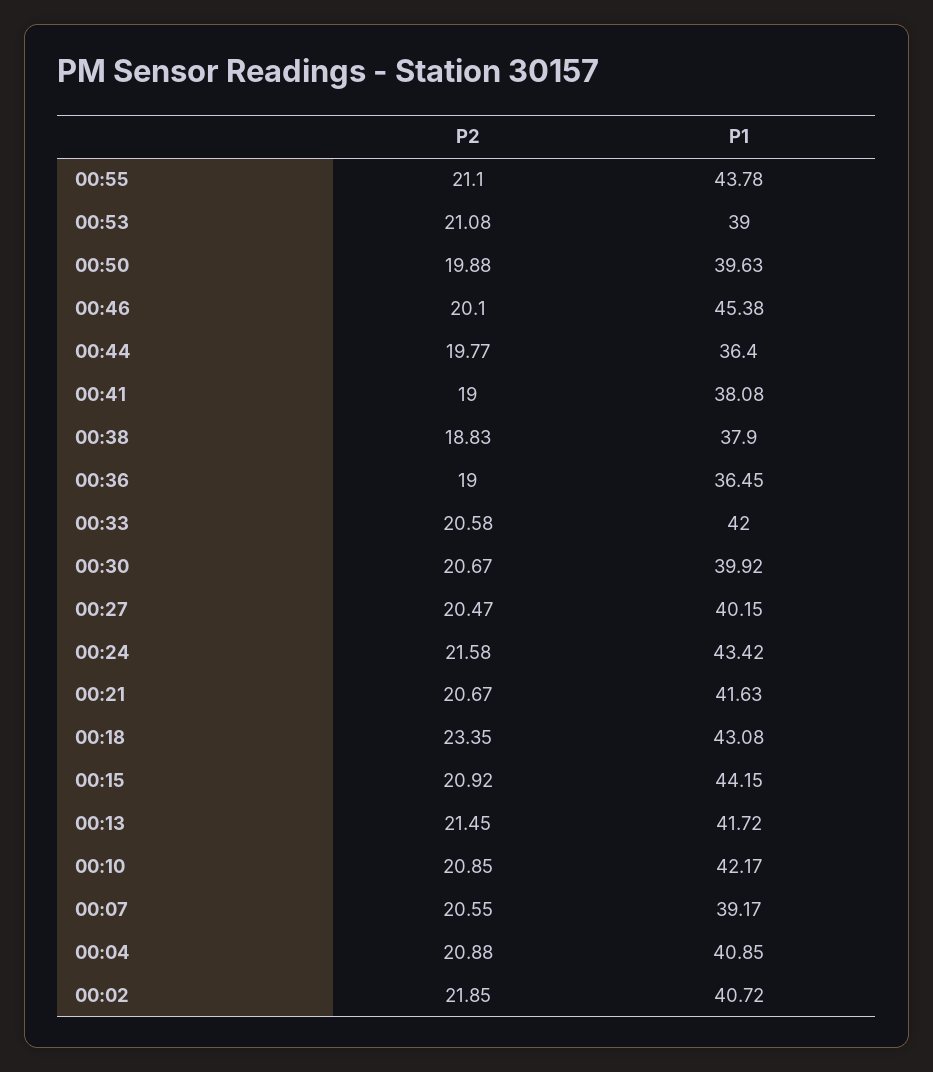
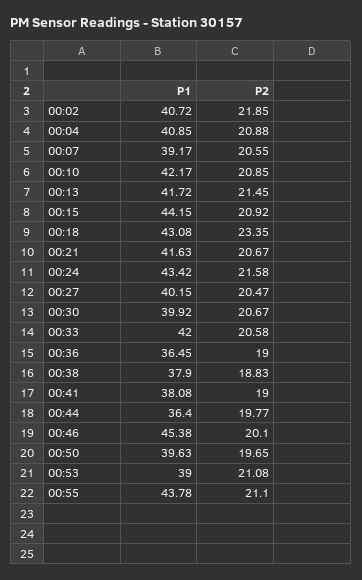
  {
    "P2": {
      "00:55": 21.1,
      "00:53": 21.08,
-     "00:50": 19.88,
+     "00:50": 19.65,
      "00:46": 20.1,
      "00:44": 19.77,
      "00:41": 19,
      "00:38": 18.83,
      "00:36": 19,
      "00:33": 20.58,
      "00:30": 20.67,
      "00:27": 20.47,
      "00:24": 21.58,
      "00:21": 20.67,
      "00:18": 23.35,
      "00:15": 20.92,
      "00:13": 21.45,
      "00:10": 20.85,
      "00:07": 20.55,
      "00:04": 20.88,
      "00:02": 21.85
    },
    "P1": {
      "00:55": 43.78,
      "00:53": 39,
      "00:50": 39.63,
      "00:46": 45.38,
      "00:44": 36.4,
      "00:41": 38.08,
      "00:38": 37.9,
      "00:36": 36.45,
      "00:33": 42,
      "00:30": 39.92,
      "00:27": 40.15,
      "00:24": 43.42,
      "00:21": 41.63,
      "00:18": 43.08,
      "00:15": 44.15,
      "00:13": 41.72,
      "00:10": 42.17,
      "00:07": 39.17,
      "00:04": 40.85,
      "00:02": 40.72
    }
  }

